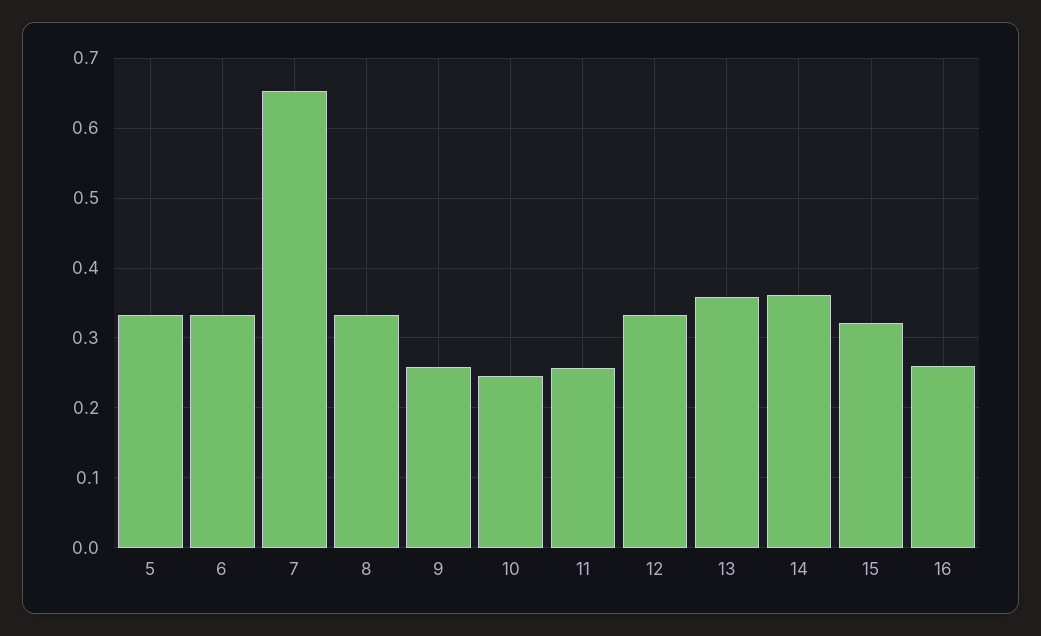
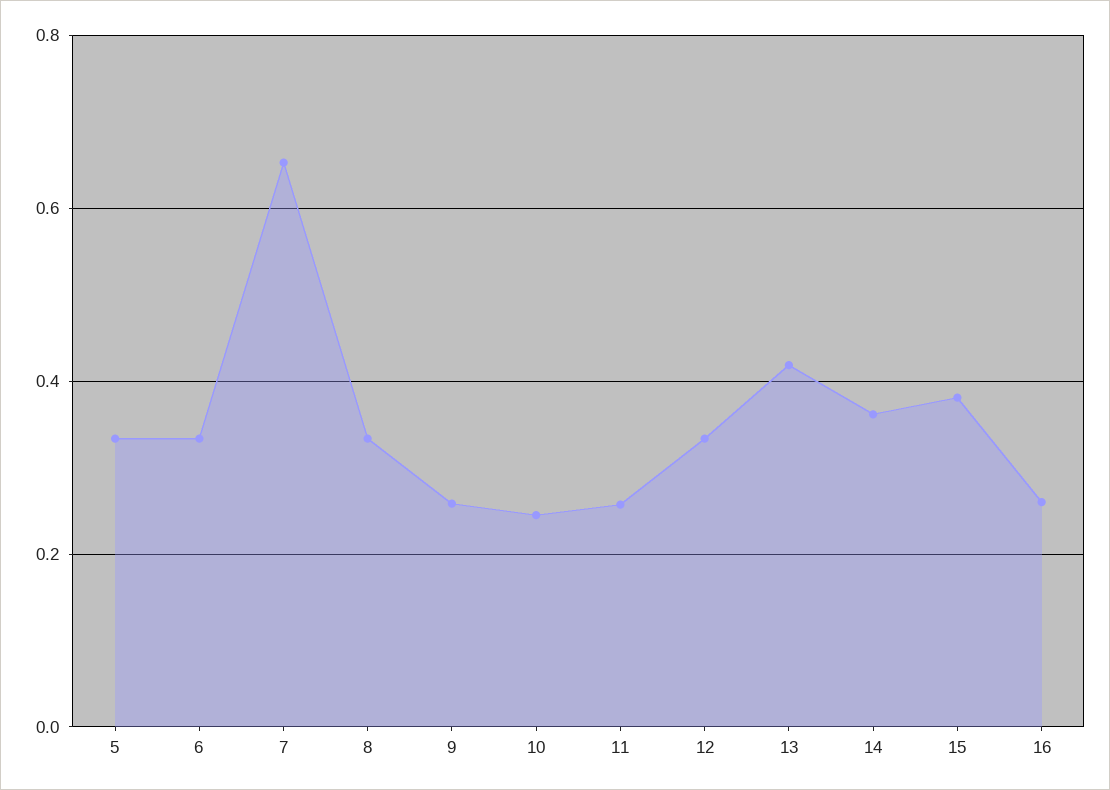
  {
    "5": 0.33,
    "6": 0.33,
    "7": 0.65,
    "8": 0.33,
    "9": 0.26,
    "10": 0.25,
    "11": 0.26,
    "12": 0.33,
-   "13": 0.36,
+   "13": 0.42,
    "14": 0.36,
-   "15": 0.32,
+   "15": 0.38,
    "16": 0.26
  }

